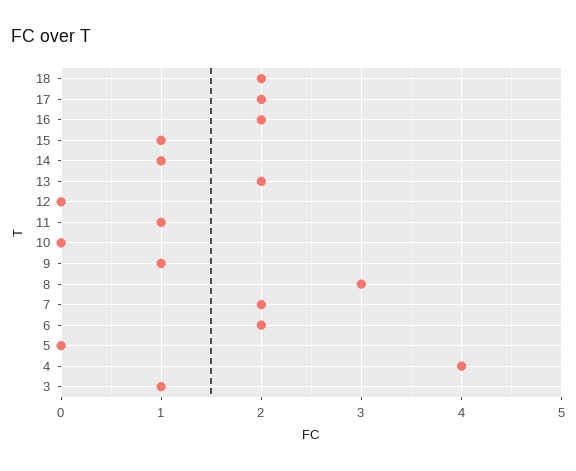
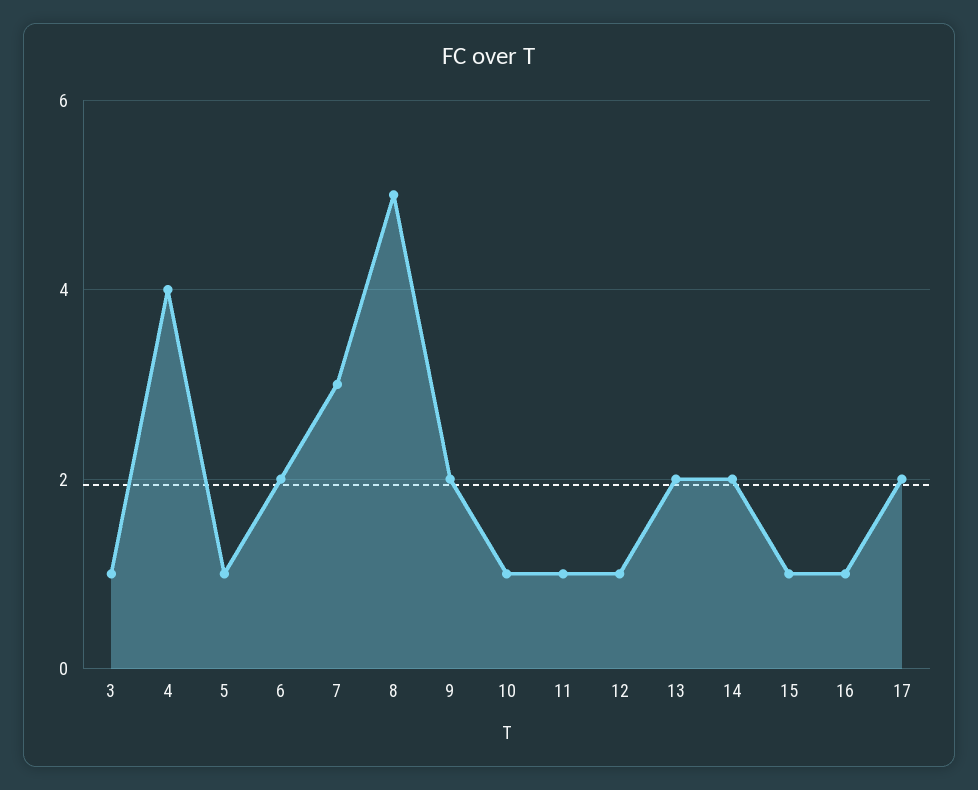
  {
-   "18": 2,
    "17": 2,
-   "16": 2,
+   "16": 1,
    "15": 1,
-   "14": 1,
+   "14": 2,
    "13": 2,
-   "12": 0,
+   "12": 1,
    "11": 1,
-   "10": 0,
+   "10": 1,
-   "9": 1,
+   "9": 2,
-   "8": 3,
+   "8": 5,
-   "7": 2,
+   "7": 3,
    "6": 2,
-   "5": 0,
+   "5": 1,
    "4": 4,
    "3": 1
  }

